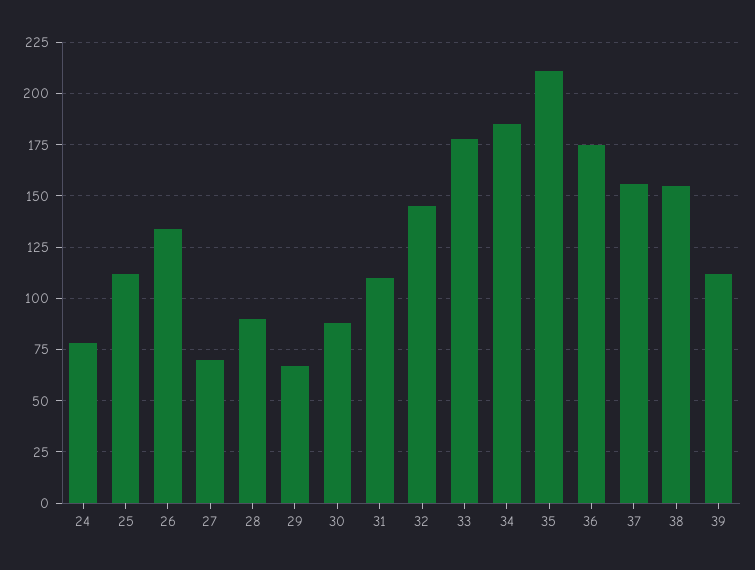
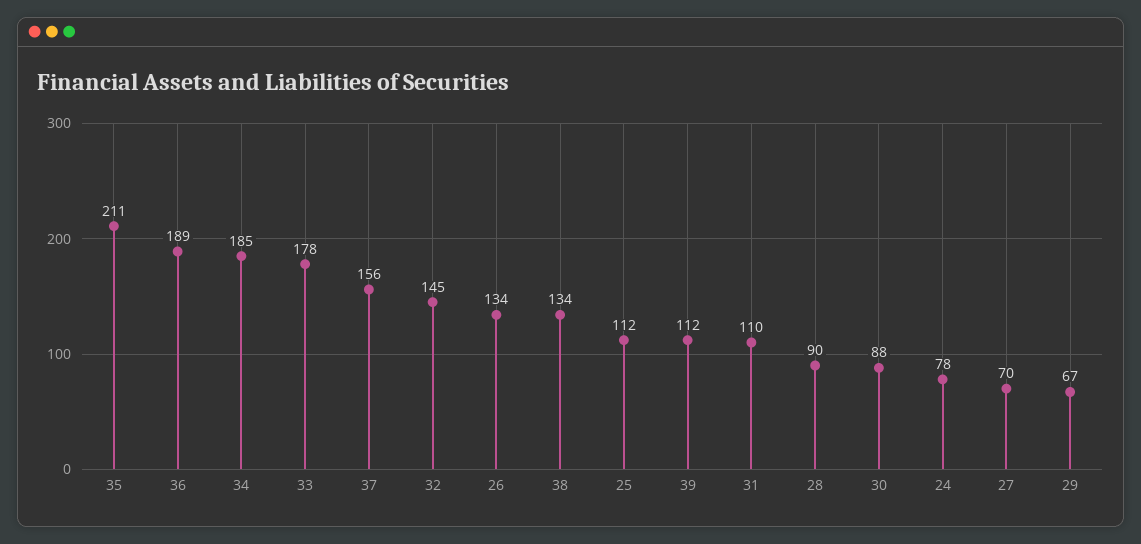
  {
    "24": 78,
    "25": 112,
    "26": 134,
    "27": 70,
    "28": 90,
    "29": 67,
    "30": 88,
    "31": 110,
    "32": 145,
    "33": 178,
    "34": 185,
    "35": 211,
-   "36": 175,
+   "36": 189,
    "37": 156,
-   "38": 155,
+   "38": 134,
    "39": 112
  }

